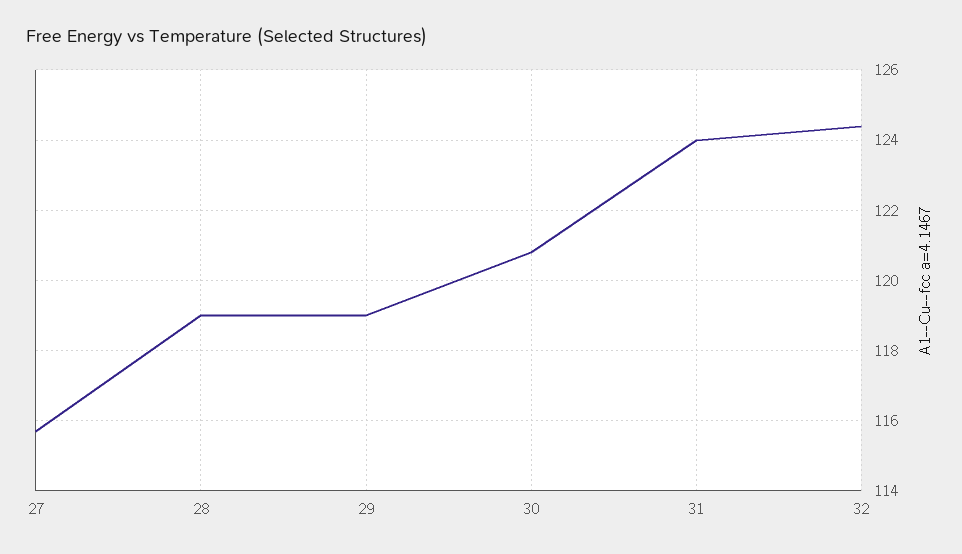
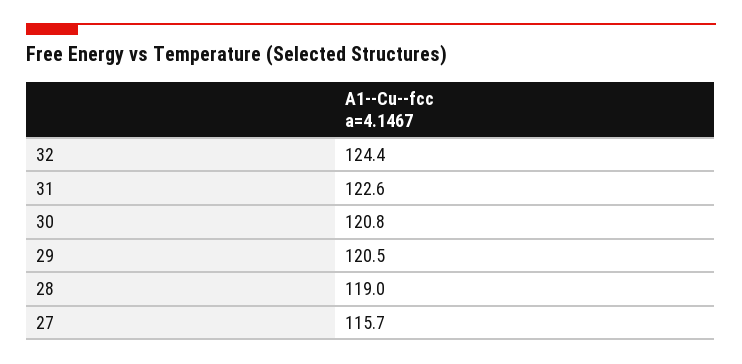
  {
    "27": 115.7,
    "28": 119,
-   "29": 119,
+   "29": 120.5,
    "30": 120.8,
-   "31": 124,
+   "31": 122.6,
    "32": 124.4
  }

